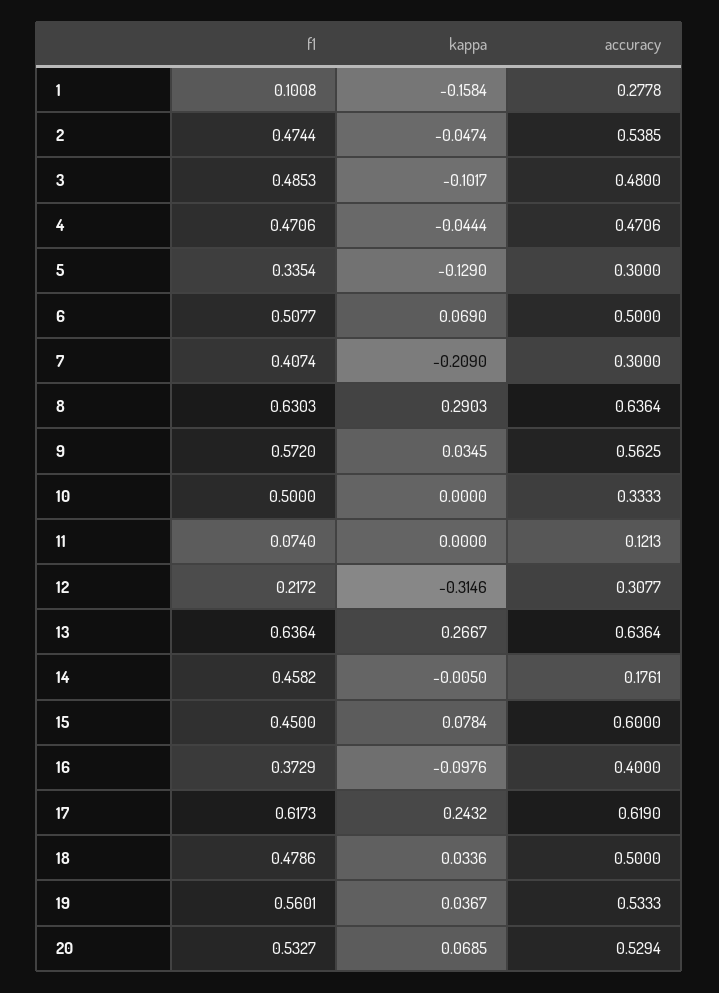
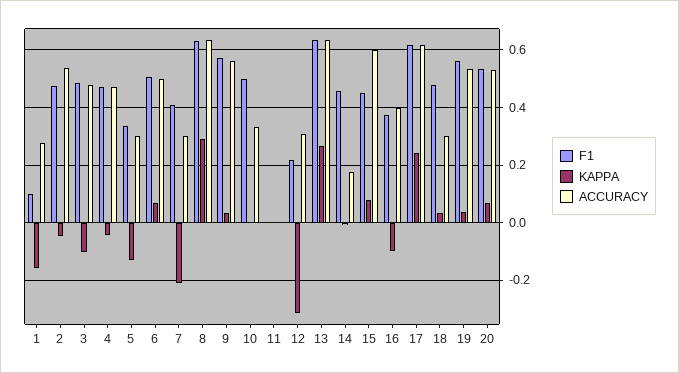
  {
    "f1": {
      "1": 0.1008,
      "2": 0.4744,
      "3": 0.4853,
      "4": 0.4706,
      "5": 0.3354,
      "6": 0.5077,
      "7": 0.4074,
      "8": 0.6303,
      "9": 0.572,
      "10": 0.5,
-     "11": 0.074,
+     "11": 0,
      "12": 0.2172,
      "13": 0.6364,
      "14": 0.4582,
      "15": 0.45,
      "16": 0.3729,
      "17": 0.6173,
      "18": 0.4786,
      "19": 0.5601,
      "20": 0.5327
    },
    "kappa": {
      "1": -0.1584,
      "2": -0.0474,
      "3": -0.1017,
      "4": -0.0444,
      "5": -0.129,
      "6": 0.069,
      "7": -0.209,
      "8": 0.2903,
      "9": 0.0345,
      "10": 0,
      "11": 0,
      "12": -0.3146,
      "13": 0.2667,
      "14": -0.005,
      "15": 0.0784,
      "16": -0.0976,
      "17": 0.2432,
      "18": 0.0336,
      "19": 0.0367,
      "20": 0.0685
    },
    "accuracy": {
      "1": 0.2778,
      "2": 0.5385,
      "3": 0.48,
      "4": 0.4706,
      "5": 0.3,
      "6": 0.5,
      "7": 0.3,
      "8": 0.6364,
      "9": 0.5625,
      "10": 0.3333,
-     "11": 0.1213,
+     "11": 0,
      "12": 0.3077,
      "13": 0.6364,
      "14": 0.1761,
      "15": 0.6,
      "16": 0.4,
      "17": 0.619,
-     "18": 0.5,
+     "18": 0.3,
      "19": 0.5333,
      "20": 0.5294
    }
  }

